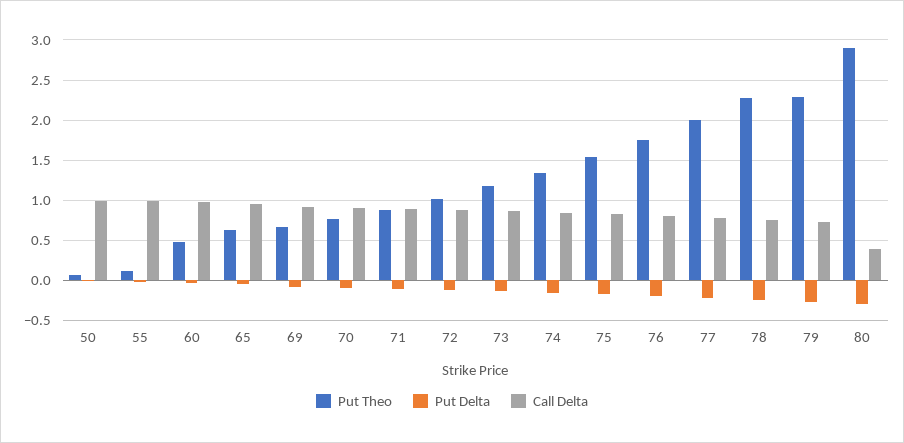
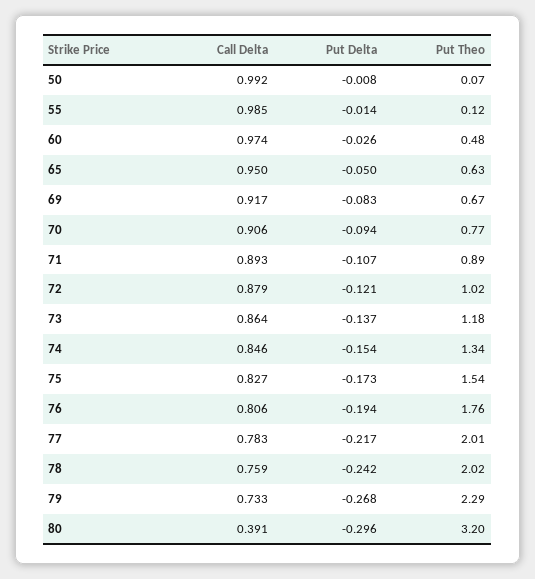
  {
    "Put Theo": {
      "50": 0.07,
      "55": 0.12,
      "60": 0.48,
      "65": 0.63,
      "69": 0.67,
      "70": 0.77,
      "71": 0.89,
      "72": 1.02,
      "73": 1.18,
      "74": 1.34,
      "75": 1.54,
      "76": 1.76,
      "77": 2.01,
-     "78": 2.3,
+     "78": 2.02,
      "79": 2.29,
-     "80": 2.9
+     "80": 3.2
    },
    "Put Delta": {
      "50": -0.008,
      "55": -0.014,
      "60": -0.026,
      "65": -0.05,
      "69": -0.083,
      "70": -0.094,
      "71": -0.107,
      "72": -0.121,
      "73": -0.137,
      "74": -0.154,
      "75": -0.173,
      "76": -0.194,
      "77": -0.217,
      "78": -0.242,
      "79": -0.268,
      "80": -0.296
    },
    "Call Delta": {
      "50": 0.992,
      "55": 0.985,
      "60": 0.974,
      "65": 0.95,
      "69": 0.917,
      "70": 0.906,
      "71": 0.893,
      "72": 0.879,
      "73": 0.864,
      "74": 0.846,
      "75": 0.827,
      "76": 0.806,
      "77": 0.783,
      "78": 0.759,
      "79": 0.733,
      "80": 0.391
    }
  }

